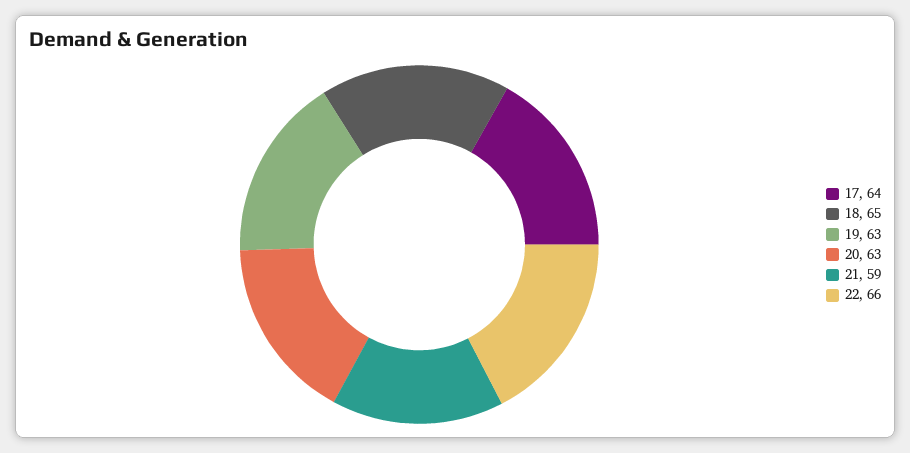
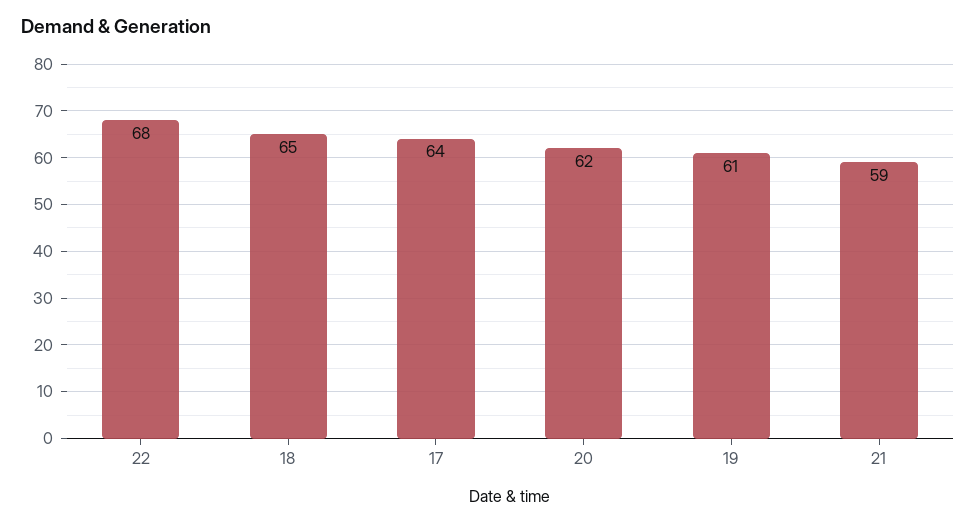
  {
    "17": 64,
    "18": 65,
-   "19": 63,
+   "19": 61,
-   "20": 63,
+   "20": 62,
    "21": 59,
-   "22": 66
+   "22": 68
  }

